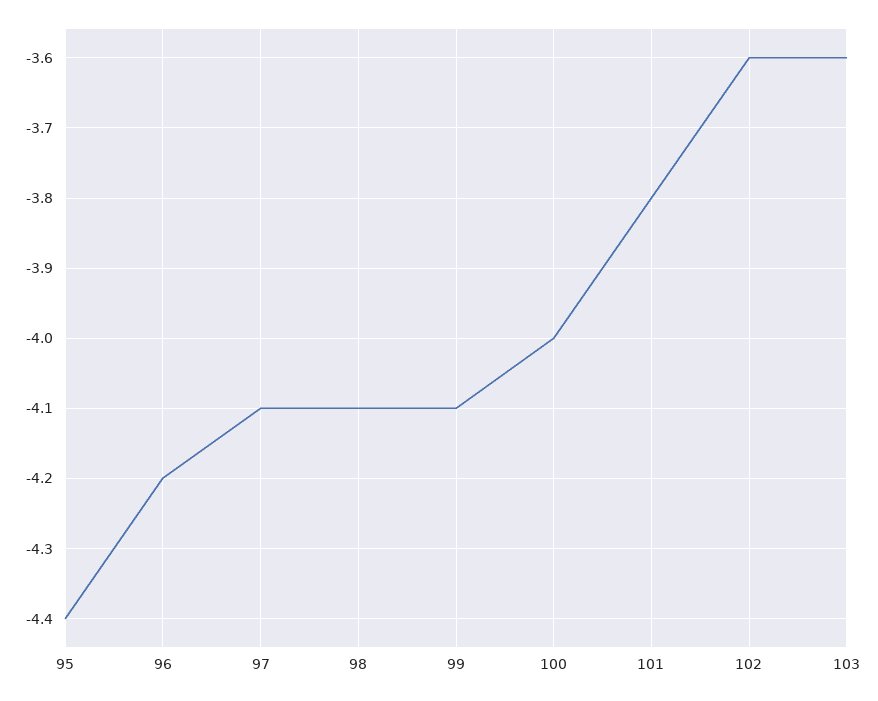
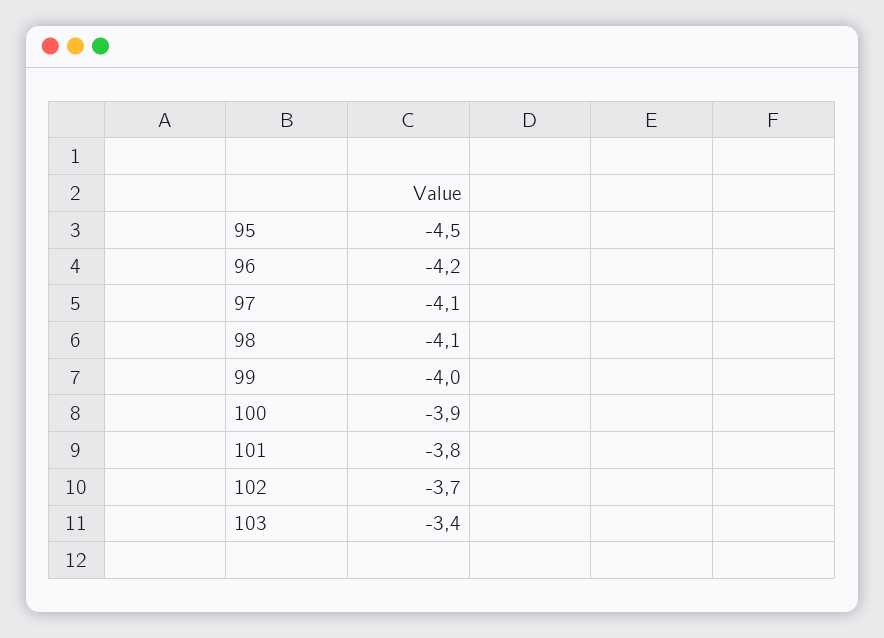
  {
-   "95": -4.4,
+   "95": -4.5,
    "96": -4.2,
    "97": -4.1,
    "98": -4.1,
-   "99": -4.1,
+   "99": -4,
-   "100": -4,
+   "100": -3.9,
    "101": -3.8,
-   "102": -3.6,
+   "102": -3.7,
-   "103": -3.6
+   "103": -3.4
  }

